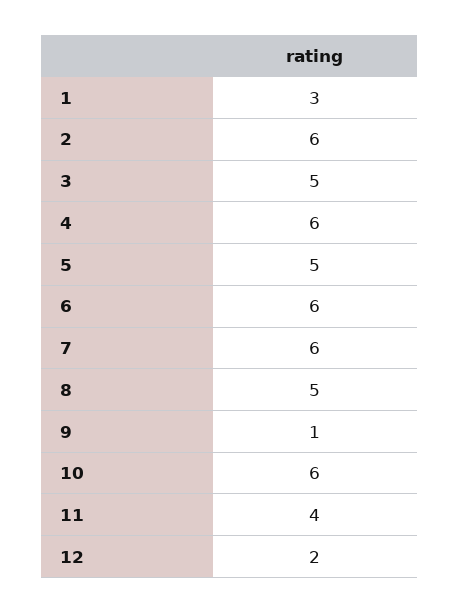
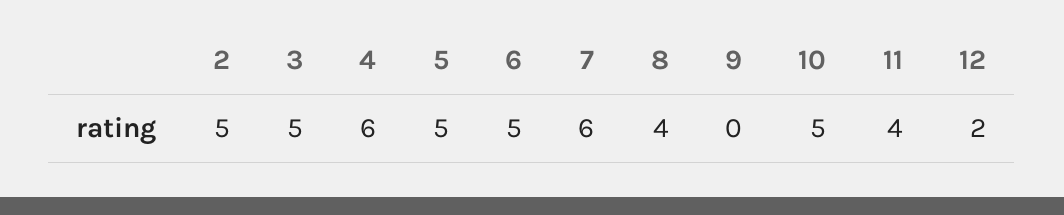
  {
-   "1": 3,
-   "2": 6,
+   "2": 5,
    "3": 5,
    "4": 6,
    "5": 5,
-   "6": 6,
+   "6": 5,
    "7": 6,
-   "8": 5,
+   "8": 4,
-   "9": 1,
+   "9": 0,
-   "10": 6,
+   "10": 5,
    "11": 4,
    "12": 2
  }

